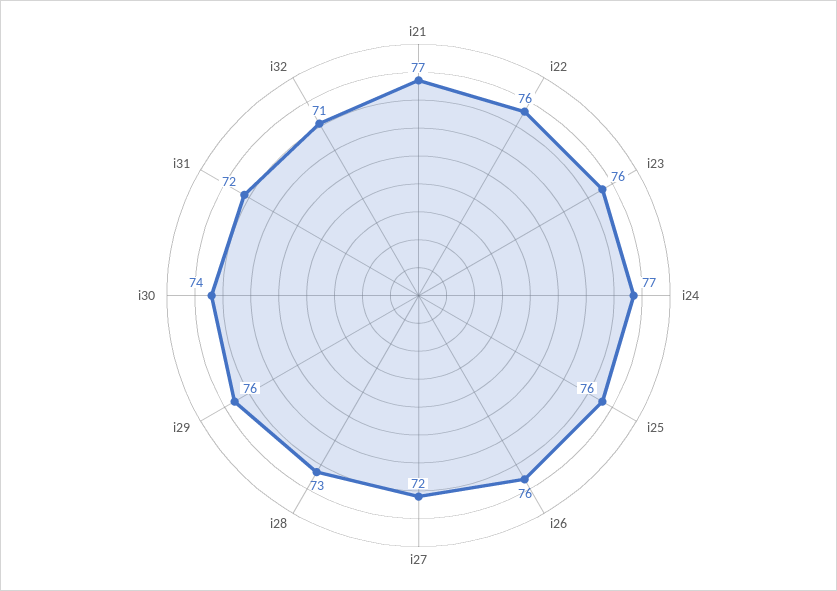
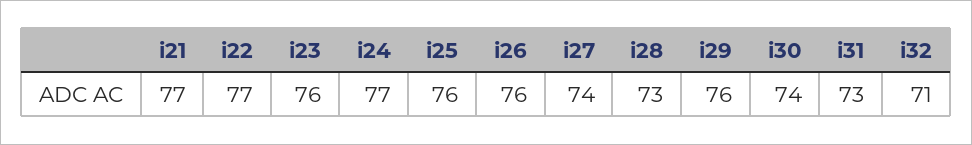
  {
    "i21": 77,
-   "i22": 76,
+   "i22": 77,
    "i23": 76,
    "i24": 77,
    "i25": 76,
    "i26": 76,
-   "i27": 72,
+   "i27": 74,
    "i28": 73,
    "i29": 76,
    "i30": 74,
-   "i31": 72,
+   "i31": 73,
    "i32": 71
  }

